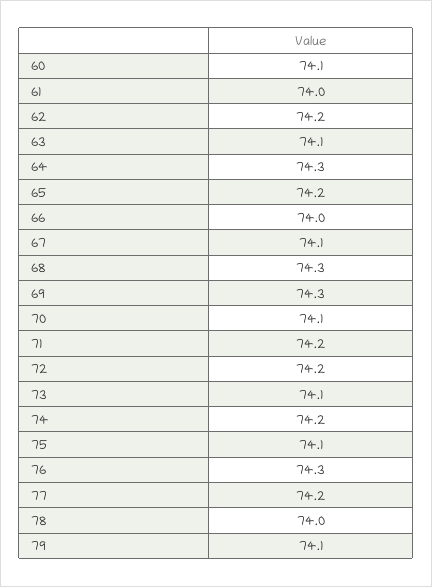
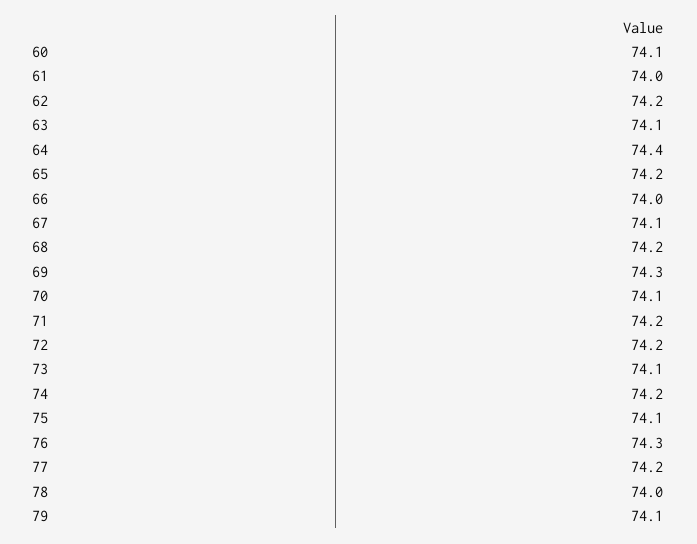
  {
    "60": 74.1,
    "61": 74,
    "62": 74.2,
    "63": 74.1,
-   "64": 74.3,
+   "64": 74.4,
    "65": 74.2,
    "66": 74,
    "67": 74.1,
-   "68": 74.3,
+   "68": 74.2,
    "69": 74.3,
    "70": 74.1,
    "71": 74.2,
    "72": 74.2,
    "73": 74.1,
    "74": 74.2,
    "75": 74.1,
    "76": 74.3,
    "77": 74.2,
    "78": 74,
    "79": 74.1
  }

